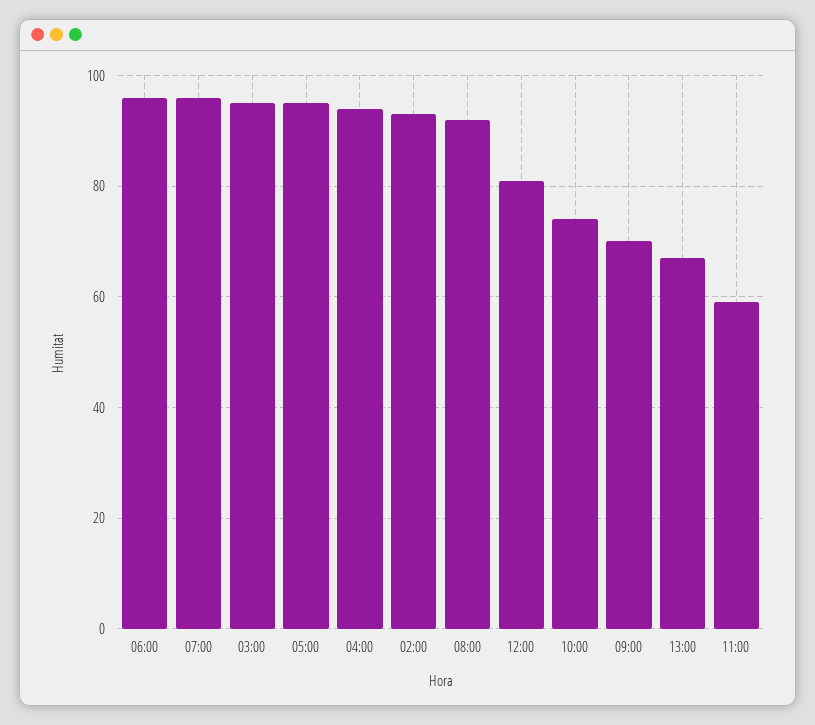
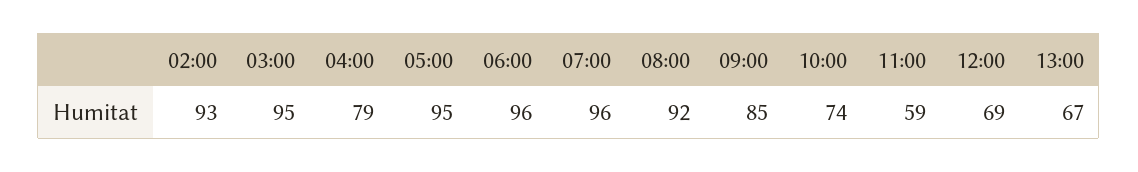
  {
    "06:00": 96,
    "07:00": 96,
    "03:00": 95,
    "05:00": 95,
-   "04:00": 95,
+   "04:00": 79,
    "02:00": 93,
    "08:00": 92,
-   "12:00": 80,
+   "12:00": 69,
    "10:00": 74,
-   "09:00": 70,
+   "09:00": 85,
    "13:00": 67,
    "11:00": 59
  }

